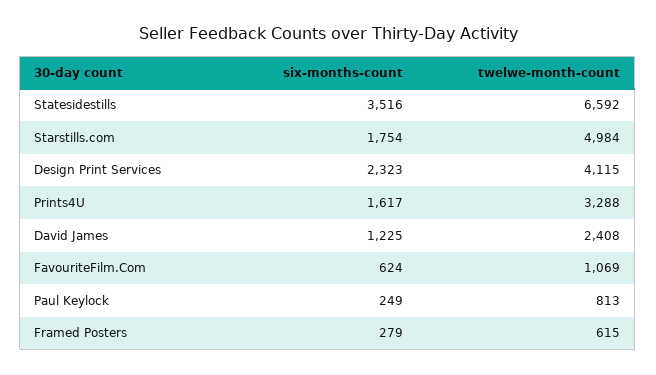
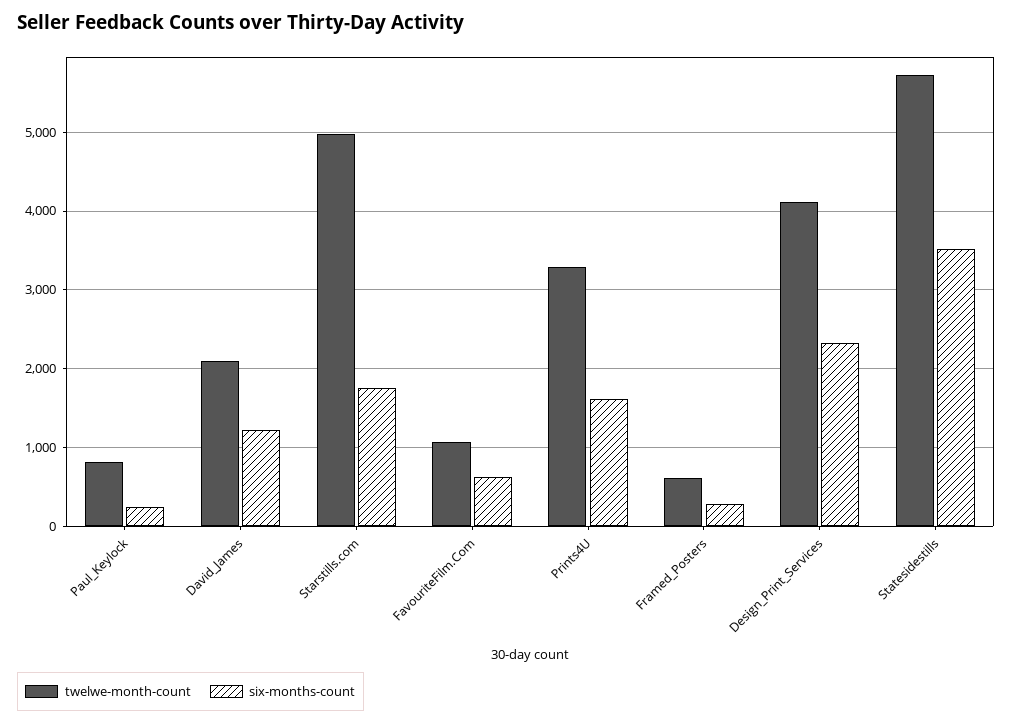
  {
    "six-months-count": {
      "Statesidestills": 3516,
      "Starstills.com": 1754,
      "Design Print Services": 2323,
      "Prints4U": 1617,
      "David James": 1225,
      "FavouriteFilm.Com": 624,
      "Paul Keylock": 249,
      "Framed Posters": 279
    },
    "twelwe-month-count": {
-     "Statesidestills": 6592,
+     "Statesidestills": 5700,
      "Starstills.com": 4984,
      "Design Print Services": 4115,
      "Prints4U": 3288,
-     "David James": 2408,
+     "David James": 2100,
      "FavouriteFilm.Com": 1069,
      "Paul Keylock": 813,
      "Framed Posters": 615
    }
  }

